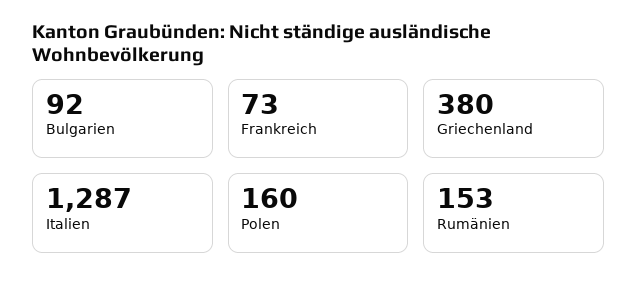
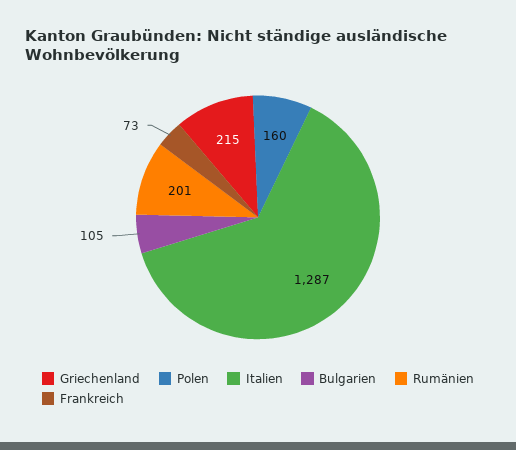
  {
-   "Bulgarien": 92,
+   "Bulgarien": 105,
    "Frankreich": 73,
-   "Griechenland": 380,
+   "Griechenland": 215,
    "Italien": 1287,
    "Polen": 160,
-   "Rumänien": 153
+   "Rumänien": 201
  }

